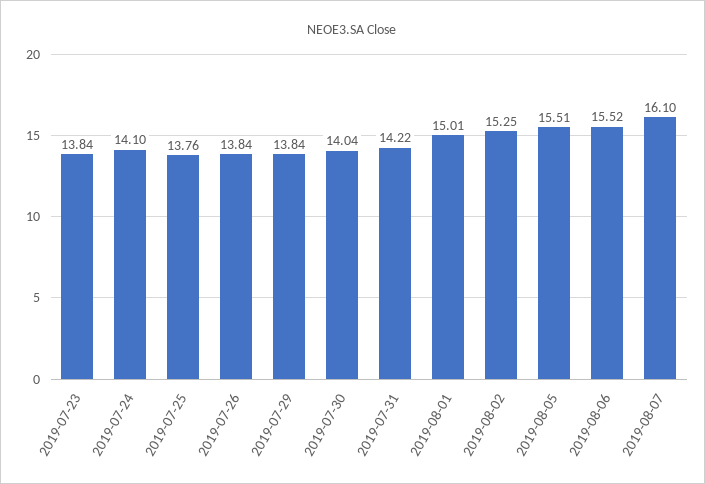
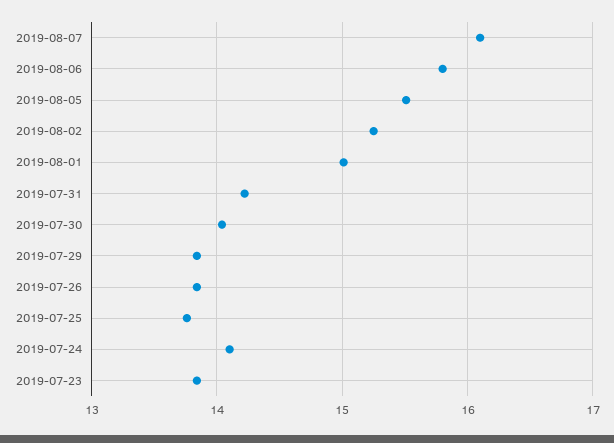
  {
    "2019-07-23": 13.84,
    "2019-07-24": 14.1,
    "2019-07-25": 13.76,
    "2019-07-26": 13.84,
    "2019-07-29": 13.84,
    "2019-07-30": 14.04,
    "2019-07-31": 14.22,
    "2019-08-01": 15.01,
    "2019-08-02": 15.25,
    "2019-08-05": 15.51,
-   "2019-08-06": 15.52,
+   "2019-08-06": 15.8,
    "2019-08-07": 16.1
  }

